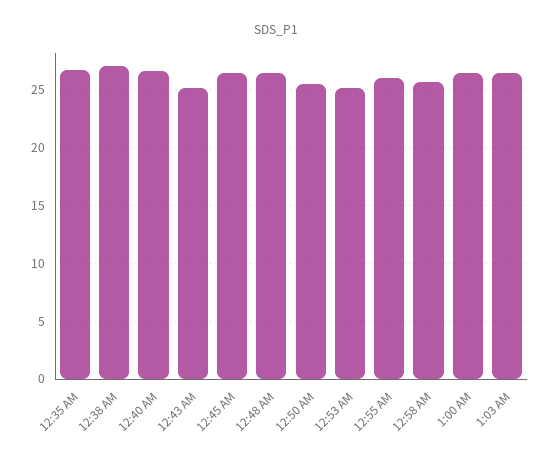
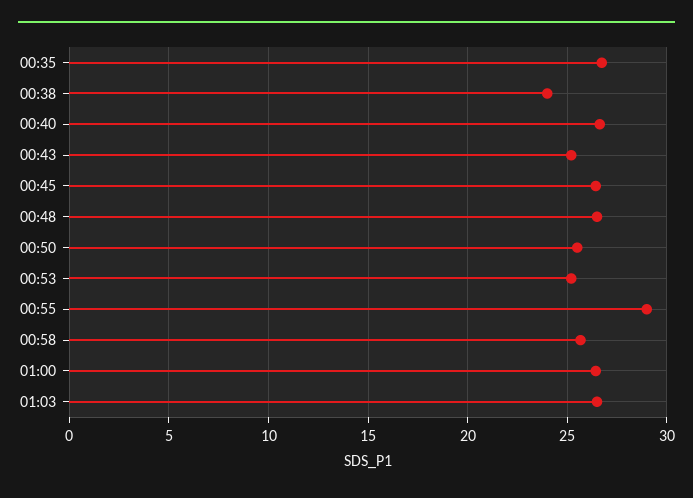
  {
    "12:35 AM": 26.5,
-   "12:38 AM": 27,
+   "12:38 AM": 24,
    "12:40 AM": 26.5,
    "12:43 AM": 25,
    "12:45 AM": 26.5,
    "12:48 AM": 26.5,
    "12:50 AM": 25.5,
    "12:53 AM": 25,
-   "12:55 AM": 26,
+   "12:55 AM": 29,
    "12:58 AM": 25.5,
    "1:00 AM": 26.5,
    "1:03 AM": 26.5
  }

